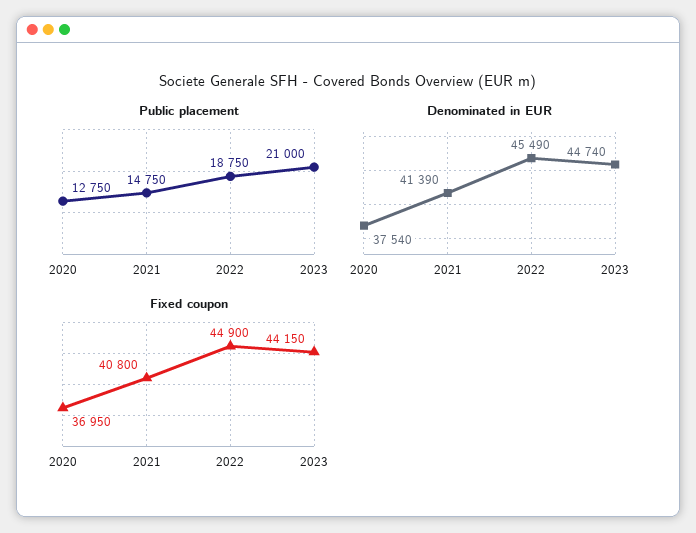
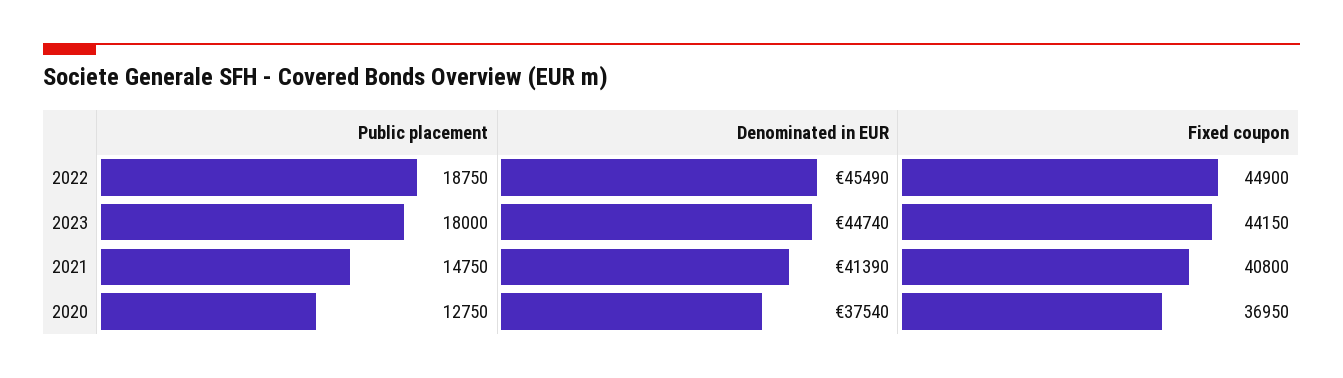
  {
    "Public placement": {
      "2020": 12750,
      "2021": 14750,
      "2022": 18750,
-     "2023": 21000
+     "2023": 18000
    },
    "Denominated in EUR": {
      "2020": 37540,
      "2021": 41390,
      "2022": 45490,
      "2023": 44740
    },
    "Fixed coupon": {
      "2020": 36950,
      "2021": 40800,
      "2022": 44900,
      "2023": 44150
    }
  }

